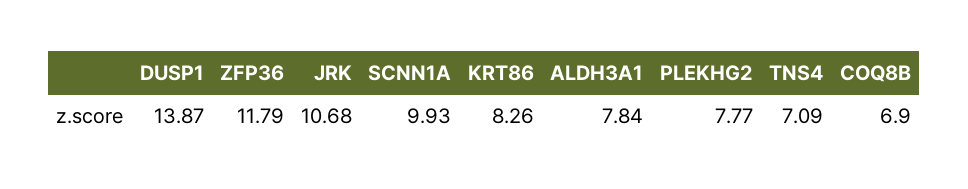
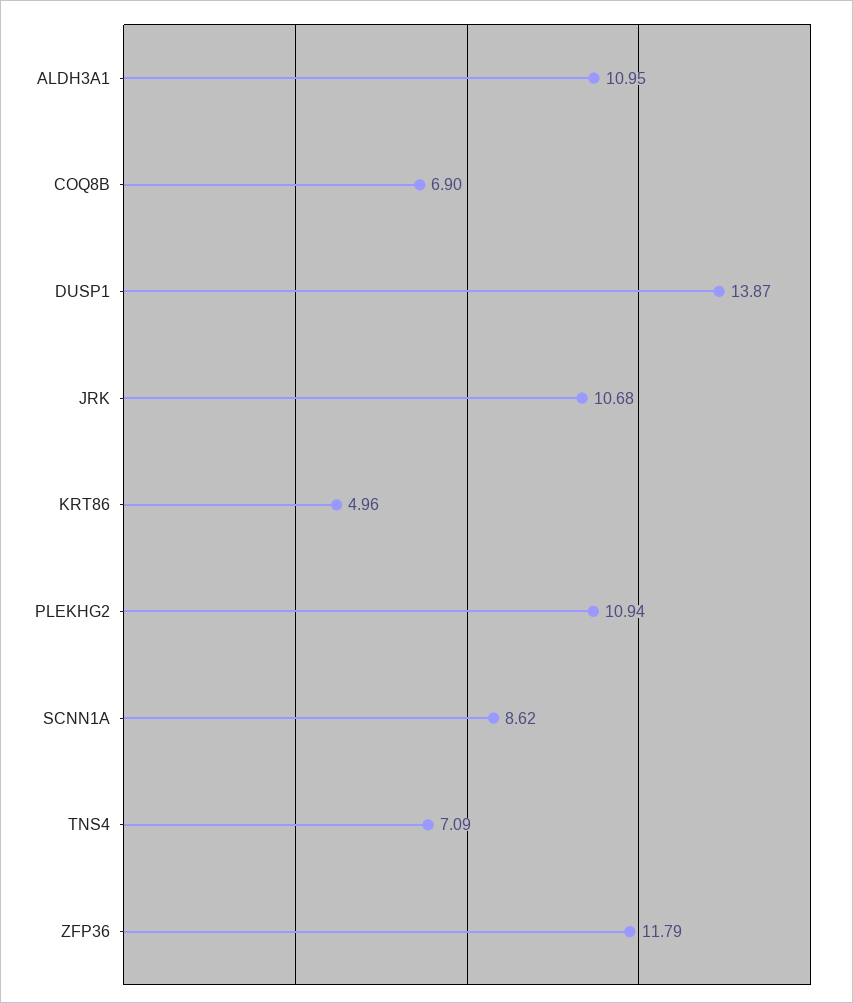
  {
    "DUSP1": 13.87,
    "ZFP36": 11.79,
    "JRK": 10.68,
-   "SCNN1A": 9.93,
+   "SCNN1A": 8.62,
-   "KRT86": 8.26,
+   "KRT86": 4.96,
-   "ALDH3A1": 7.84,
+   "ALDH3A1": 10.95,
-   "PLEKHG2": 7.77,
+   "PLEKHG2": 10.94,
    "TNS4": 7.09,
    "COQ8B": 6.9
  }

